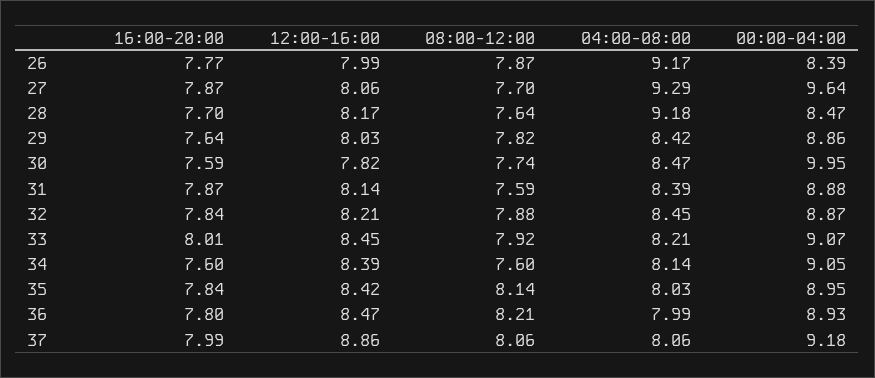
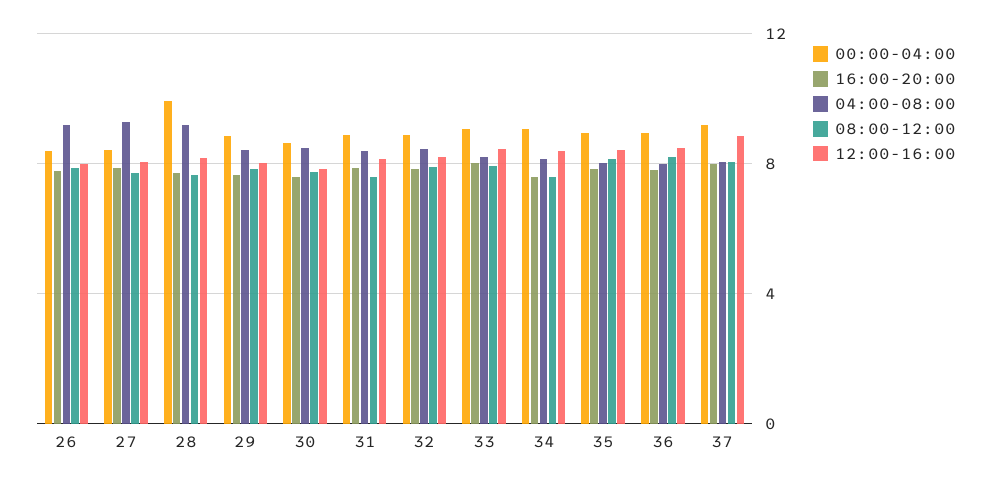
  {
    "16:00-20:00": {
      "26": 7.77,
      "27": 7.87,
      "28": 7.7,
      "29": 7.64,
      "30": 7.59,
      "31": 7.87,
      "32": 7.84,
      "33": 8.01,
      "34": 7.6,
      "35": 7.84,
      "36": 7.8,
      "37": 7.99
    },
    "12:00-16:00": {
      "26": 7.99,
      "27": 8.06,
      "28": 8.17,
      "29": 8.03,
      "30": 7.82,
      "31": 8.14,
      "32": 8.21,
      "33": 8.45,
      "34": 8.39,
      "35": 8.42,
      "36": 8.47,
      "37": 8.86
    },
    "08:00-12:00": {
      "26": 7.87,
      "27": 7.7,
      "28": 7.64,
      "29": 7.82,
      "30": 7.74,
      "31": 7.59,
      "32": 7.88,
      "33": 7.92,
      "34": 7.6,
      "35": 8.14,
      "36": 8.21,
      "37": 8.06
    },
    "04:00-08:00": {
      "26": 9.17,
      "27": 9.29,
      "28": 9.18,
      "29": 8.42,
      "30": 8.47,
      "31": 8.39,
      "32": 8.45,
      "33": 8.21,
      "34": 8.14,
      "35": 8.03,
      "36": 7.99,
      "37": 8.06
    },
    "00:00-04:00": {
      "26": 8.39,
-     "27": 9.64,
+     "27": 8.5,
-     "28": 8.47,
+     "28": 10,
      "29": 8.86,
-     "30": 9.95,
+     "30": 8.5,
      "31": 8.88,
      "32": 8.87,
      "33": 9.07,
      "34": 9.05,
      "35": 8.95,
      "36": 8.93,
      "37": 9.18
    }
  }

